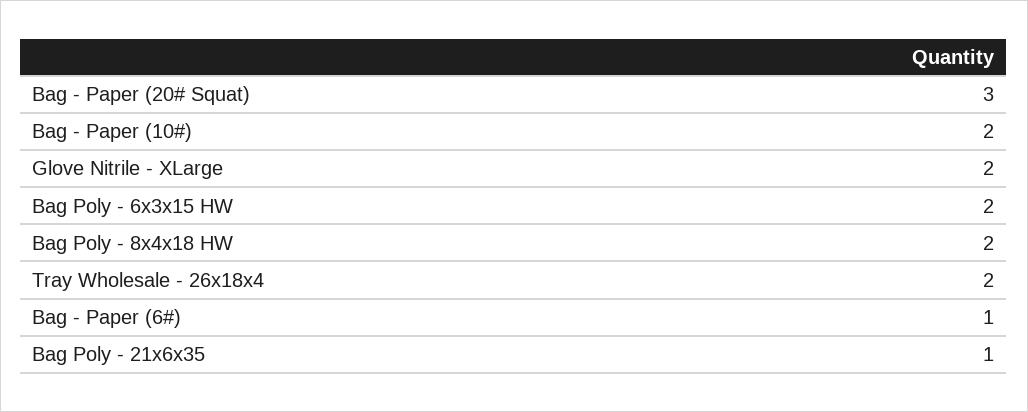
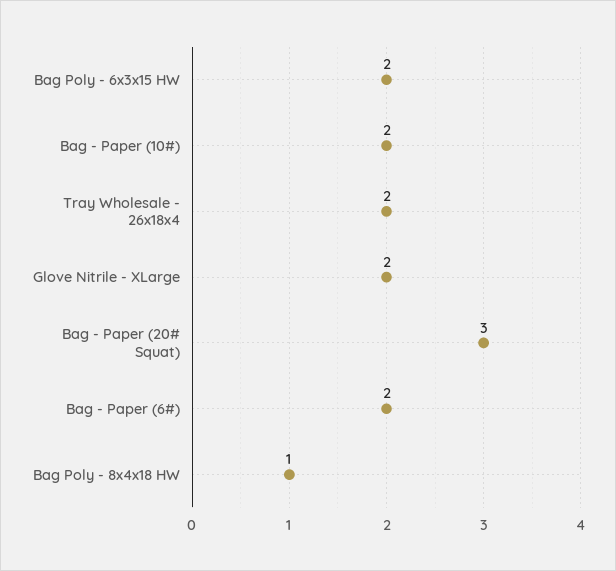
  {
    "Bag - Paper (20# Squat)": 3,
    "Bag - Paper (10#)": 2,
    "Glove Nitrile - XLarge": 2,
    "Bag Poly - 6x3x15 HW": 2,
-   "Bag Poly - 8x4x18 HW": 2,
+   "Bag Poly - 8x4x18 HW": 1,
    "Tray Wholesale - 26x18x4": 2,
-   "Bag - Paper (6#)": 1,
+   "Bag - Paper (6#)": 2
-   "Bag Poly - 21x6x35": 1
  }

